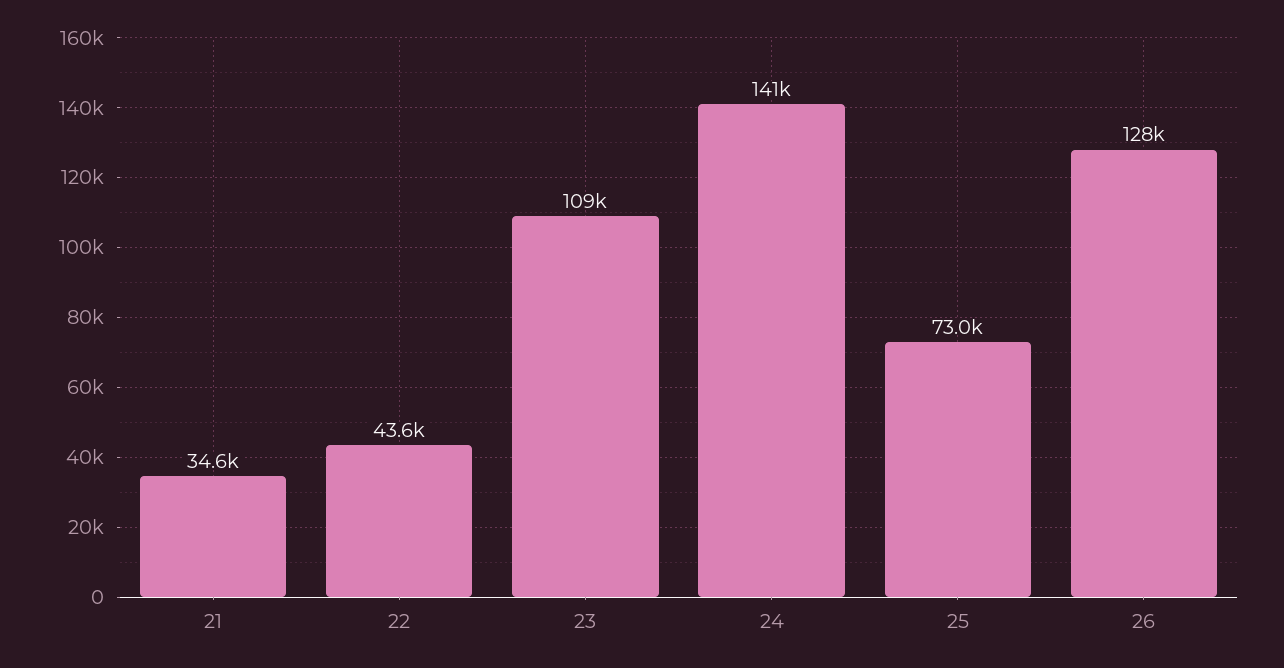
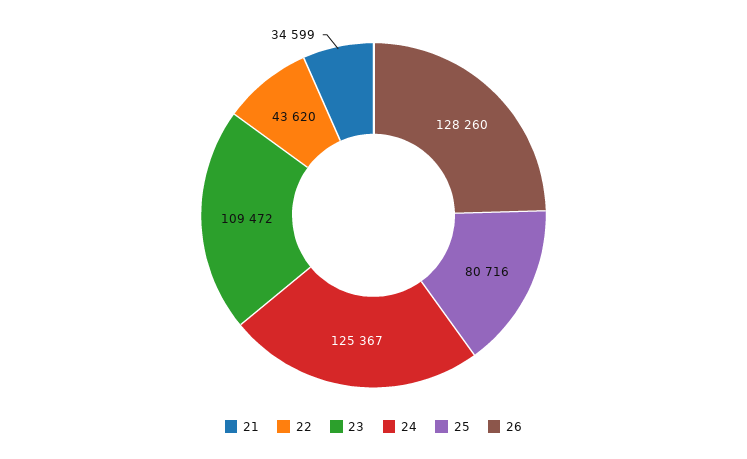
  {
    "21": 34599,
    "22": 43620,
    "23": 109472,
-   "24": 141000,
+   "24": 125367,
-   "25": 73000,
+   "25": 80716,
    "26": 128260
  }

